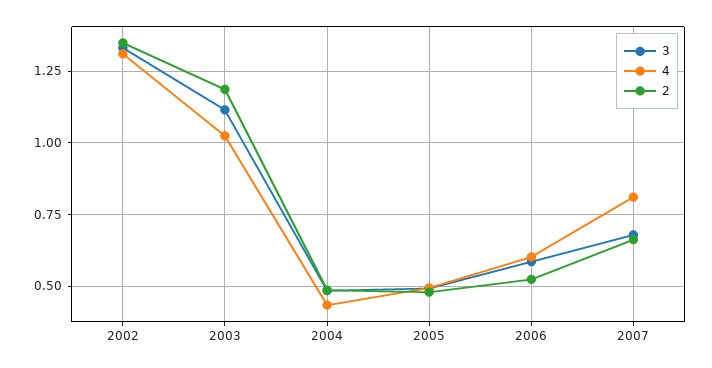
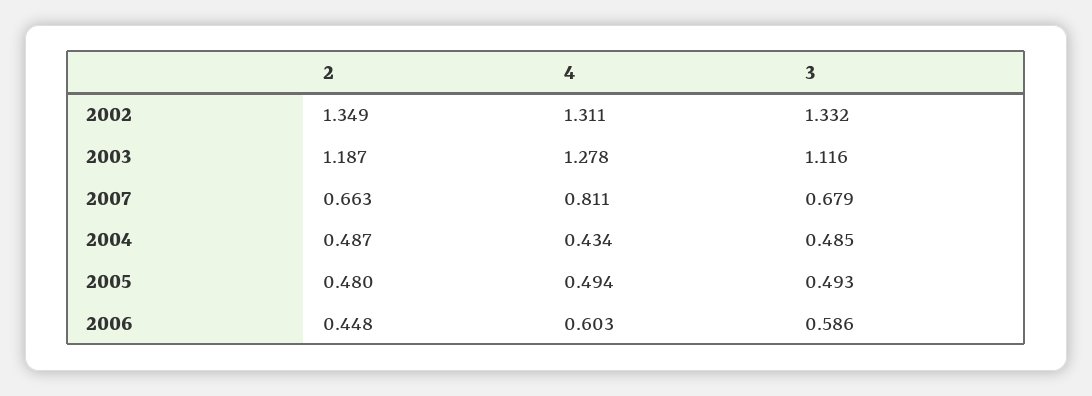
  {
    "3": {
      "2002": 1.332,
      "2003": 1.116,
      "2004": 0.485,
      "2005": 0.493,
      "2006": 0.586,
      "2007": 0.679
    },
    "4": {
      "2002": 1.311,
-     "2003": 1.025,
+     "2003": 1.278,
      "2004": 0.434,
      "2005": 0.494,
      "2006": 0.603,
      "2007": 0.811
    },
    "2": {
      "2002": 1.349,
      "2003": 1.187,
      "2004": 0.487,
      "2005": 0.48,
-     "2006": 0.525,
+     "2006": 0.448,
      "2007": 0.663
    }
  }

